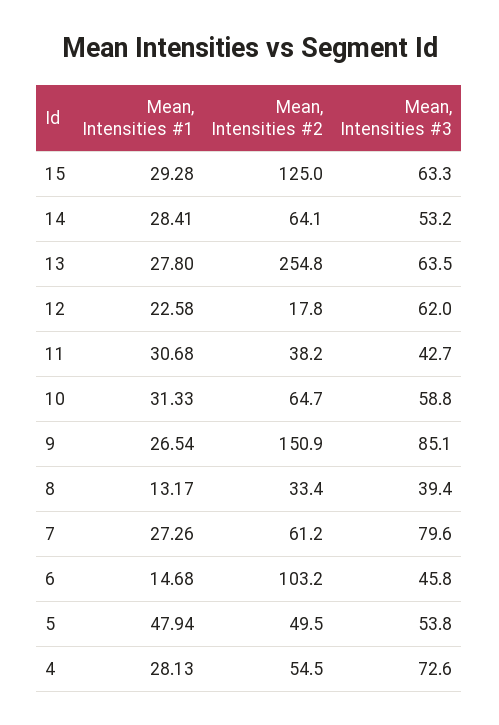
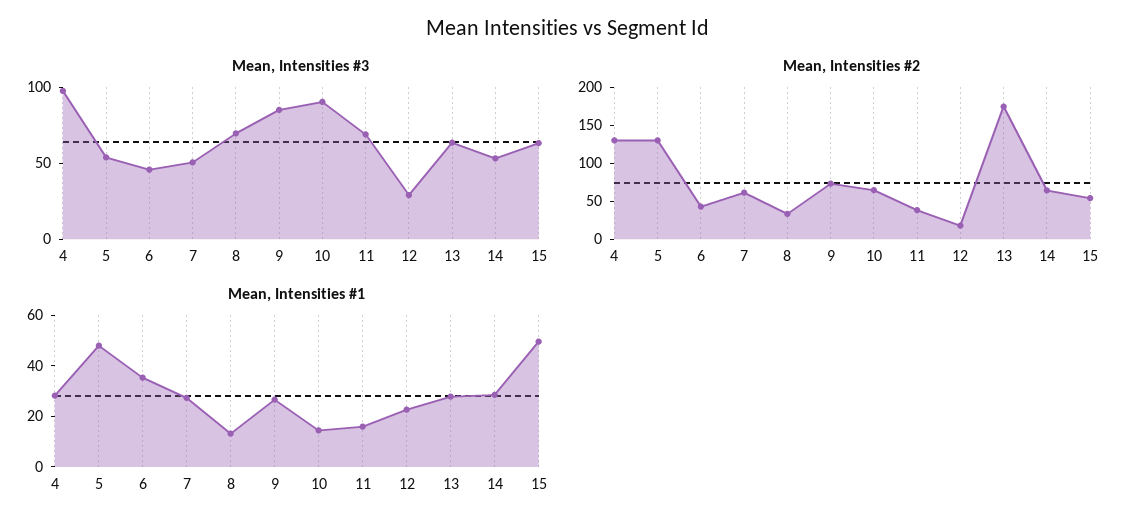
  {
    "Mean, Intensities #1": {
-     "15": 29.28,
+     "15": 50,
      "14": 28.41,
      "13": 27.8,
      "12": 22.58,
-     "11": 30.68,
+     "11": 15,
-     "10": 31.33,
+     "10": 15,
      "9": 26.54,
      "8": 13.17,
      "7": 27.26,
-     "6": 14.68,
+     "6": 35,
      "5": 47.94,
      "4": 28.13
    },
    "Mean, Intensities #2": {
-     "15": 125,
+     "15": 50,
      "14": 64.1,
-     "13": 254.8,
+     "13": 175,
      "12": 17.8,
      "11": 38.2,
      "10": 64.7,
-     "9": 150.9,
+     "9": 75,
      "8": 33.4,
      "7": 61.2,
-     "6": 103.2,
+     "6": 50,
-     "5": 49.5,
+     "5": 125,
-     "4": 54.5
+     "4": 125
    },
    "Mean, Intensities #3": {
      "15": 63.3,
      "14": 53.2,
      "13": 63.5,
-     "12": 62,
+     "12": 30,
-     "11": 42.7,
+     "11": 70,
-     "10": 58.8,
+     "10": 90,
      "9": 85.1,
-     "8": 39.4,
+     "8": 70,
-     "7": 79.6,
+     "7": 50,
      "6": 45.8,
      "5": 53.8,
-     "4": 72.6
+     "4": 100
    }
  }

